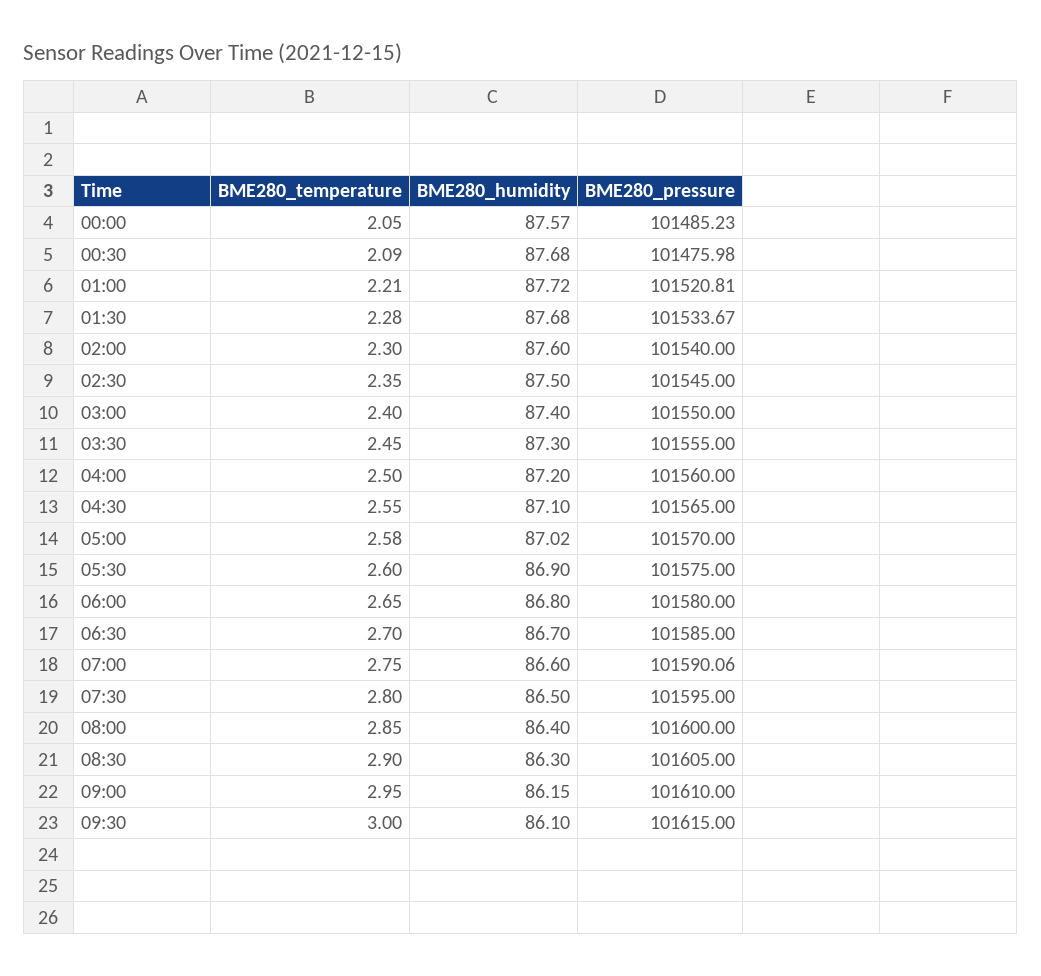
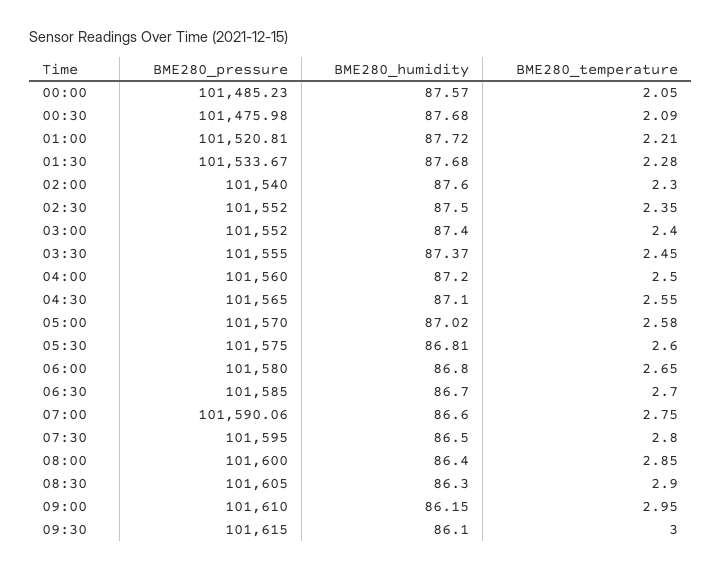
  {
    "BME280_temperature": {
      "00:00": 2.05,
      "00:30": 2.09,
      "01:00": 2.21,
      "01:30": 2.28,
      "02:00": 2.3,
      "02:30": 2.35,
      "03:00": 2.4,
      "03:30": 2.45,
      "04:00": 2.5,
      "04:30": 2.55,
      "05:00": 2.58,
      "05:30": 2.6,
      "06:00": 2.65,
      "06:30": 2.7,
      "07:00": 2.75,
      "07:30": 2.8,
      "08:00": 2.85,
      "08:30": 2.9,
      "09:00": 2.95,
      "09:30": 3
    },
    "BME280_humidity": {
      "00:00": 87.57,
      "00:30": 87.68,
      "01:00": 87.72,
      "01:30": 87.68,
      "02:00": 87.6,
      "02:30": 87.5,
      "03:00": 87.4,
-     "03:30": 87.3,
+     "03:30": 87.37,
      "04:00": 87.2,
      "04:30": 87.1,
      "05:00": 87.02,
-     "05:30": 86.9,
+     "05:30": 86.81,
      "06:00": 86.8,
      "06:30": 86.7,
      "07:00": 86.6,
      "07:30": 86.5,
      "08:00": 86.4,
      "08:30": 86.3,
      "09:00": 86.15,
      "09:30": 86.1
    },
    "BME280_pressure": {
      "00:00": 101485.23,
      "00:30": 101475.98,
      "01:00": 101520.81,
      "01:30": 101533.67,
      "02:00": 101540,
-     "02:30": 101545,
+     "02:30": 101552,
-     "03:00": 101550,
+     "03:00": 101552,
      "03:30": 101555,
      "04:00": 101560,
      "04:30": 101565,
      "05:00": 101570,
      "05:30": 101575,
      "06:00": 101580,
      "06:30": 101585,
      "07:00": 101590.06,
      "07:30": 101595,
      "08:00": 101600,
      "08:30": 101605,
      "09:00": 101610,
      "09:30": 101615
    }
  }

